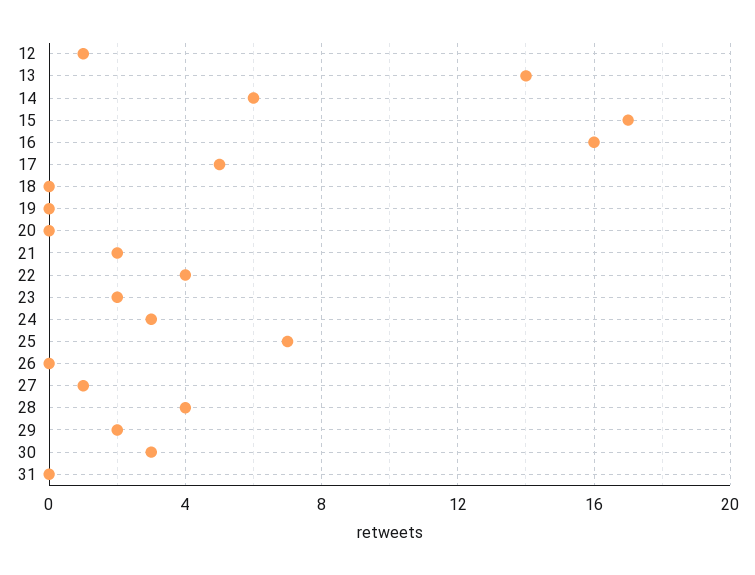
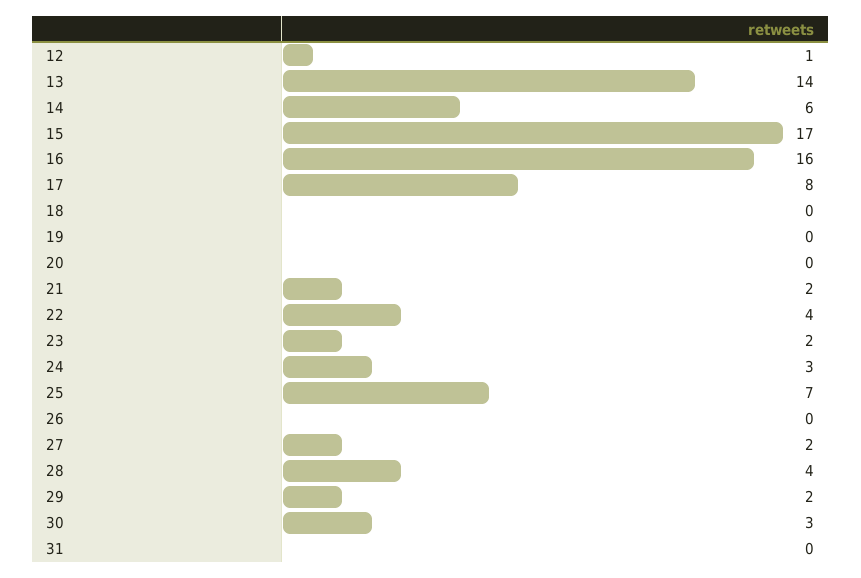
  {
    "12": 1,
    "13": 14,
    "14": 6,
    "15": 17,
    "16": 16,
-   "17": 5,
+   "17": 8,
    "18": 0,
    "19": 0,
    "20": 0,
    "21": 2,
    "22": 4,
    "23": 2,
    "24": 3,
    "25": 7,
    "26": 0,
-   "27": 1,
+   "27": 2,
    "28": 4,
    "29": 2,
    "30": 3,
    "31": 0
  }

